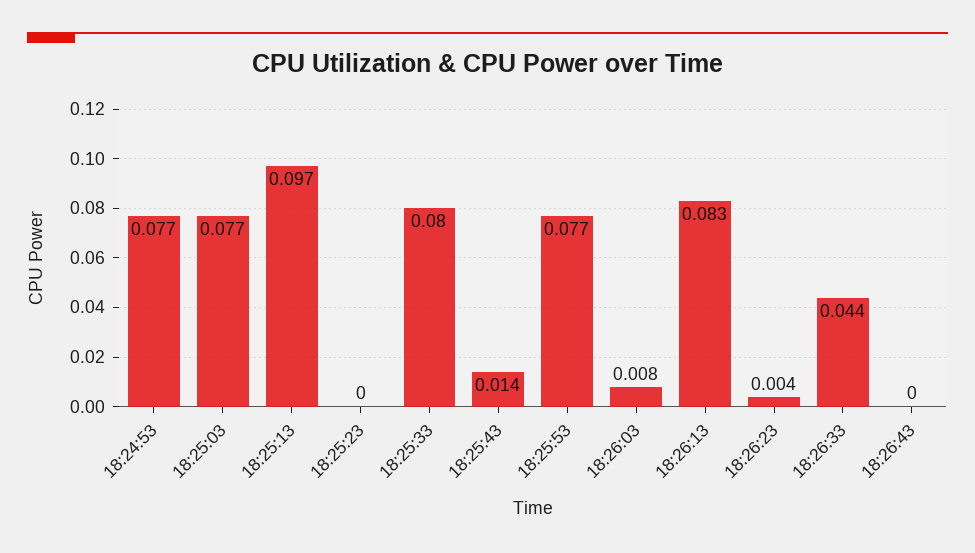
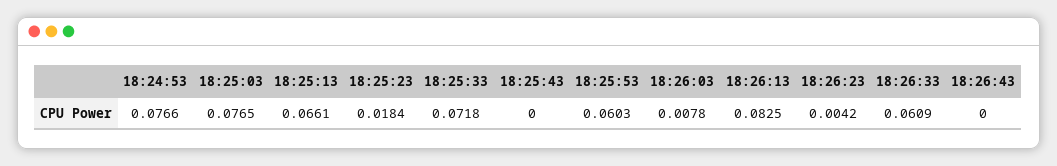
  {
    "18:24:53": 0.0766,
    "18:25:03": 0.0765,
-   "18:25:13": 0.097,
+   "18:25:13": 0.0661,
-   "18:25:23": 0,
+   "18:25:23": 0.0184,
-   "18:25:33": 0.08,
+   "18:25:33": 0.0718,
-   "18:25:43": 0.014,
+   "18:25:43": 0,
-   "18:25:53": 0.077,
+   "18:25:53": 0.0603,
    "18:26:03": 0.0078,
    "18:26:13": 0.0825,
    "18:26:23": 0.0042,
-   "18:26:33": 0.044,
+   "18:26:33": 0.0609,
    "18:26:43": 0
  }

